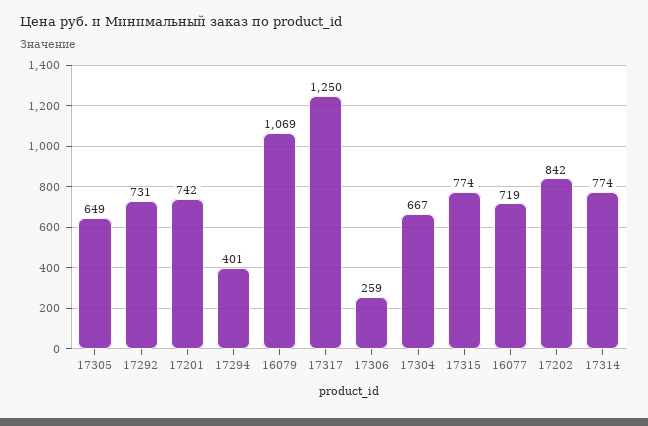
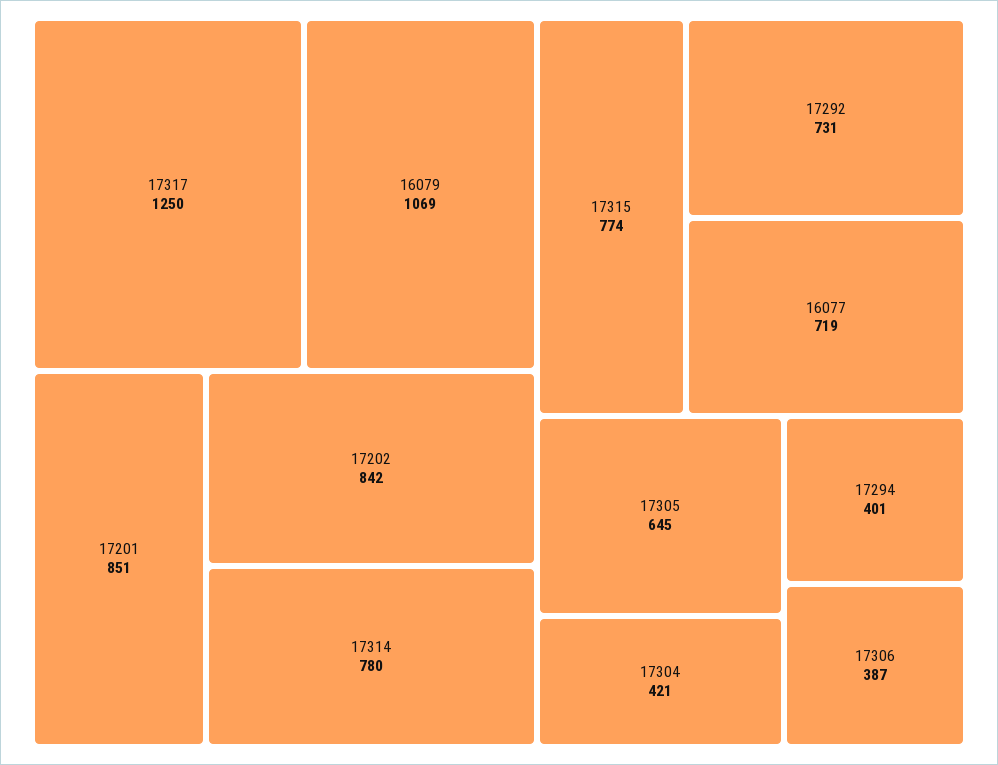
  {
-   "17305": 649,
+   "17305": 645,
    "17292": 731,
-   "17201": 742,
+   "17201": 851,
    "17294": 401,
    "16079": 1069,
    "17317": 1250,
-   "17306": 259,
+   "17306": 387,
-   "17304": 667,
+   "17304": 421,
    "17315": 774,
    "16077": 719,
    "17202": 842,
-   "17314": 774
+   "17314": 780
  }

